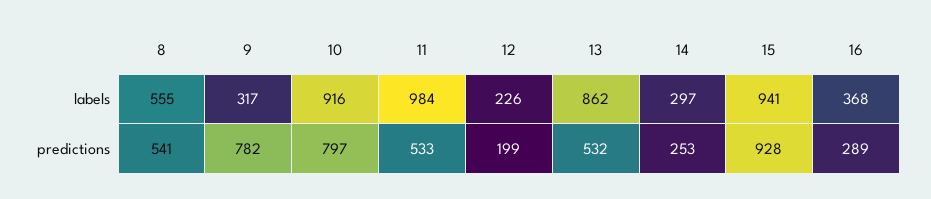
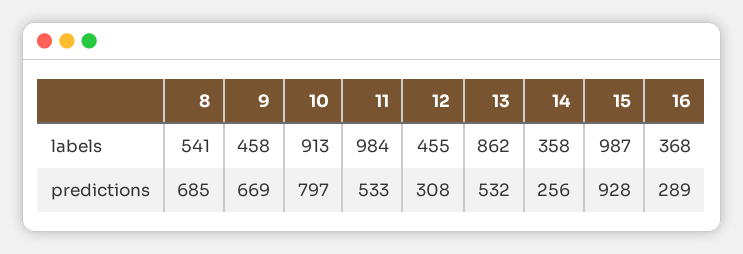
  {
    "8": {
-     "labels": 555,
+     "labels": 541,
-     "predictions": 541
+     "predictions": 685
    },
    "9": {
-     "labels": 317,
+     "labels": 458,
-     "predictions": 782
+     "predictions": 669
    },
    "10": {
-     "labels": 916,
+     "labels": 913,
      "predictions": 797
    },
    "11": {
      "labels": 984,
      "predictions": 533
    },
    "12": {
-     "labels": 226,
+     "labels": 455,
-     "predictions": 199
+     "predictions": 308
    },
    "13": {
      "labels": 862,
      "predictions": 532
    },
    "14": {
-     "labels": 297,
+     "labels": 358,
-     "predictions": 253
+     "predictions": 256
    },
    "15": {
-     "labels": 941,
+     "labels": 987,
      "predictions": 928
    },
    "16": {
      "labels": 368,
      "predictions": 289
    }
  }

